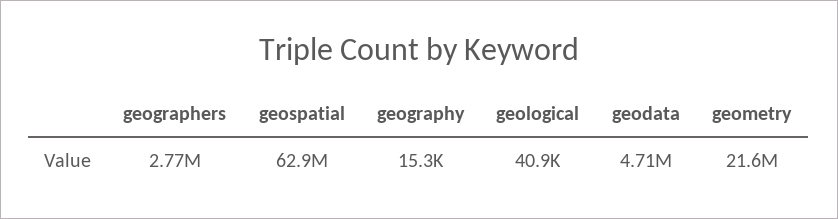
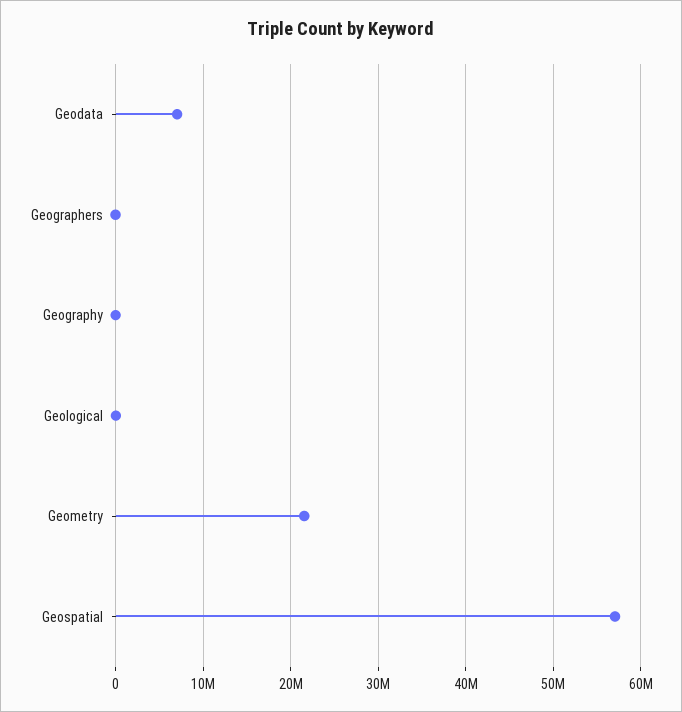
  {
-   "geographers": 2770000,
+   "geographers": 0,
-   "geospatial": 62900000,
+   "geospatial": 57000000,
    "geography": 15300,
    "geological": 40900,
-   "geodata": 4710000,
+   "geodata": 7000000,
    "geometry": 21600000
  }

